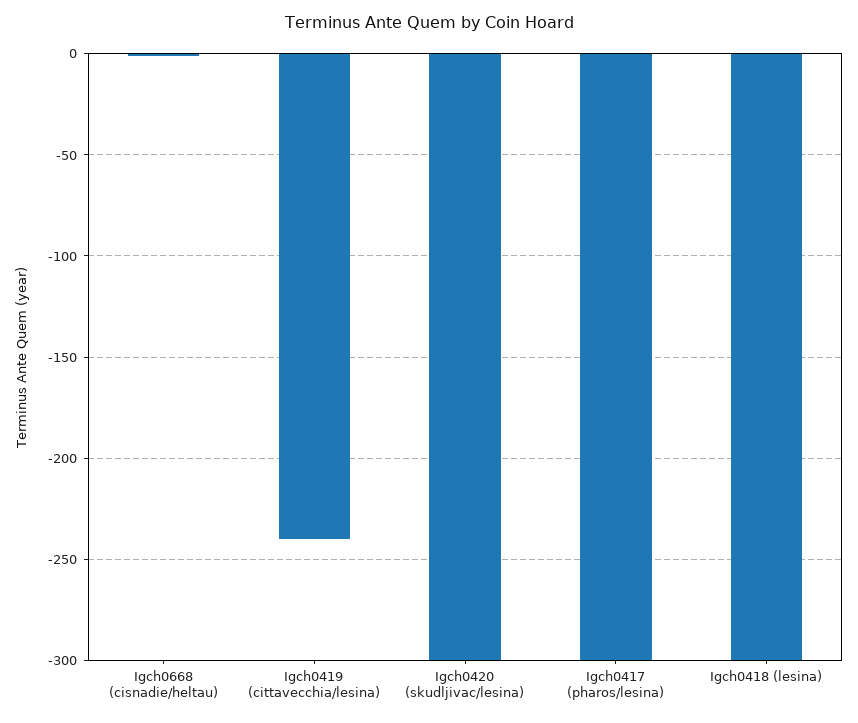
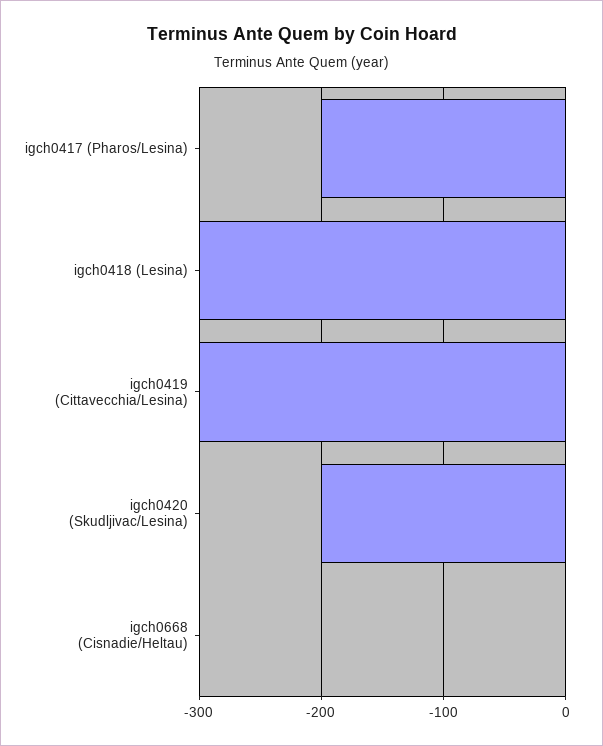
  {
    "Igch0668 (cisnadie/heltau)": 0,
-   "Igch0419 (cittavecchia/lesina)": -240,
+   "Igch0419 (cittavecchia/lesina)": -300,
-   "Igch0420 (skudljivac/lesina)": -300,
+   "Igch0420 (skudljivac/lesina)": -200,
-   "Igch0417 (pharos/lesina)": -300,
+   "Igch0417 (pharos/lesina)": -200,
    "Igch0418 (lesina)": -300
  }

